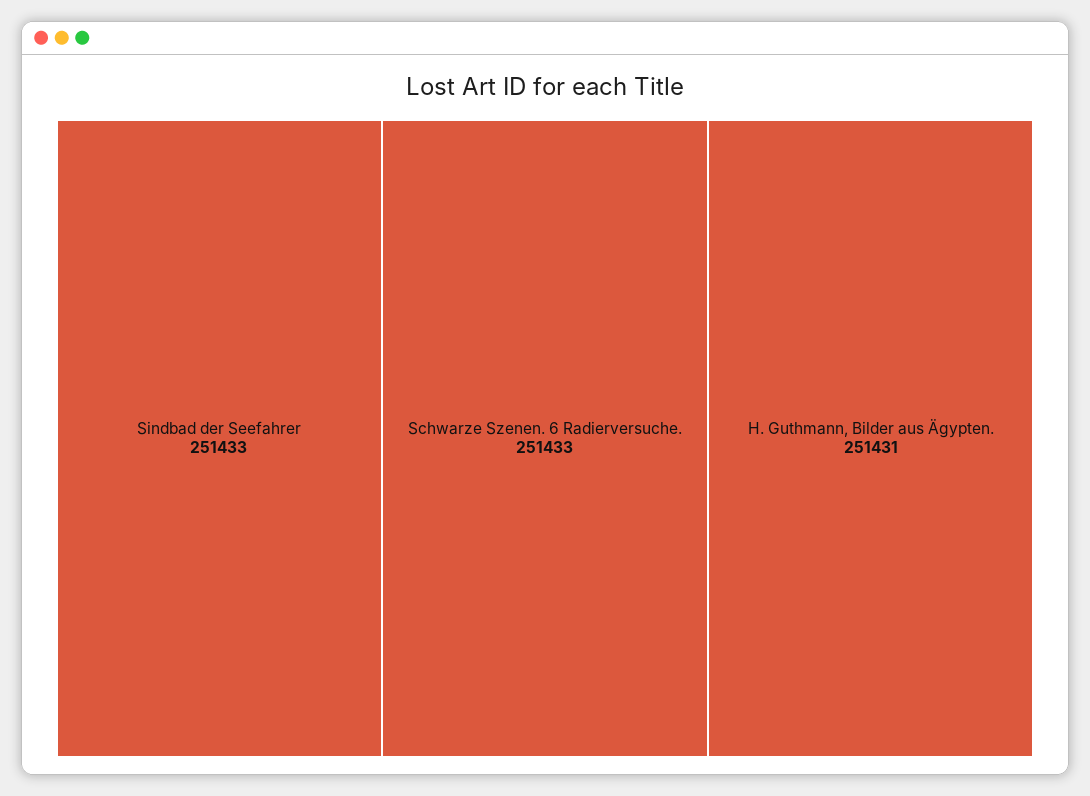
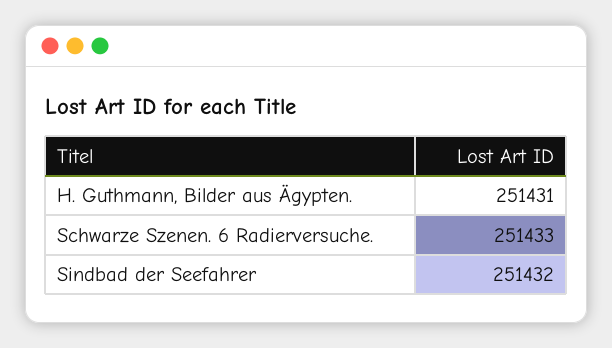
  {
-   "Sindbad der Seefahrer": 251433,
+   "Sindbad der Seefahrer": 251432,
    "Schwarze Szenen. 6 Radierversuche.": 251433,
    "H. Guthmann, Bilder aus Ägypten.": 251431
  }

